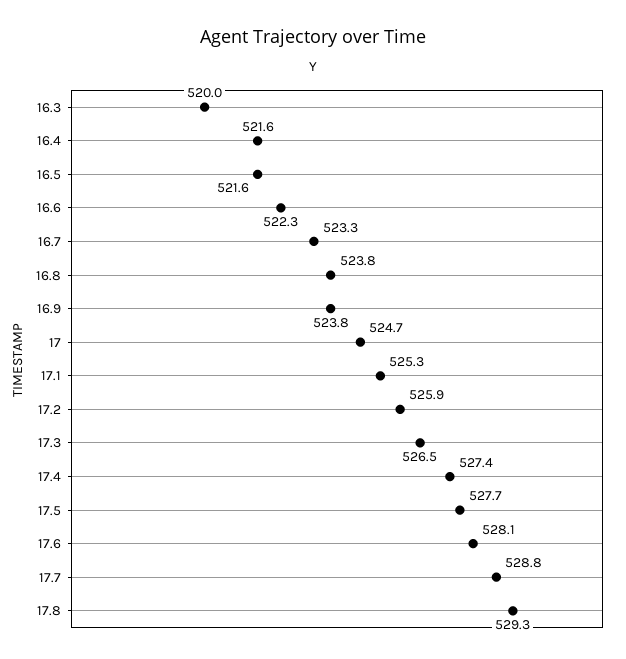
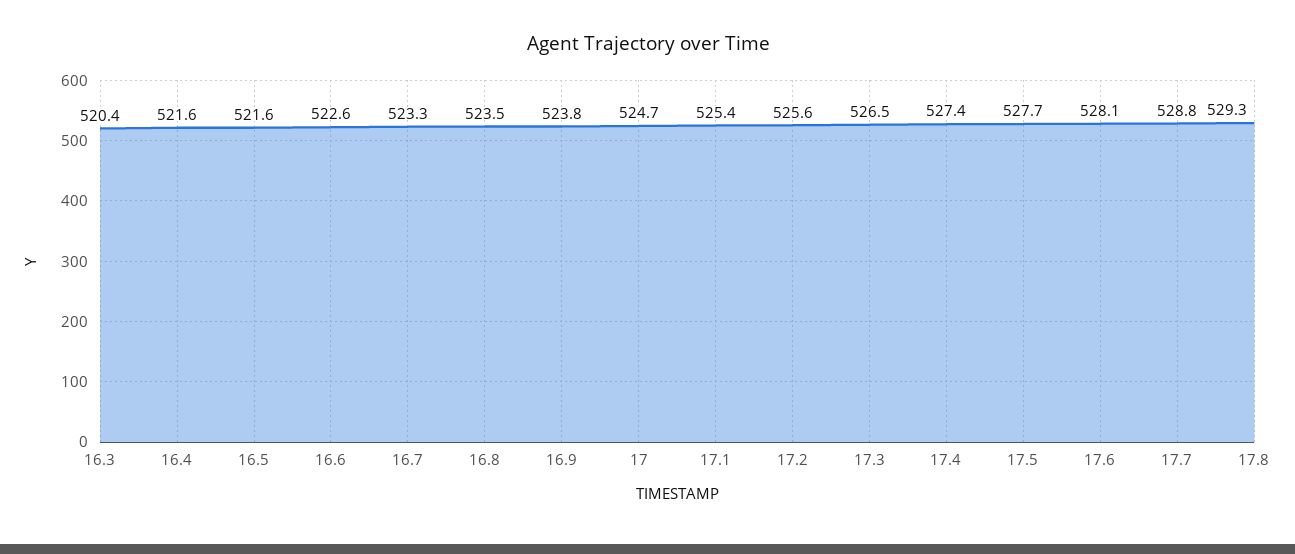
  {
-   "16.3": 520,
+   "16.3": 520.4,
    "16.4": 521.6,
    "16.5": 521.6,
-   "16.6": 522.3,
+   "16.6": 522.6,
    "16.7": 523.3,
-   "16.8": 523.8,
+   "16.8": 523.5,
    "16.9": 523.8,
    "17": 524.7,
-   "17.1": 525.3,
+   "17.1": 525.4,
-   "17.2": 525.9,
+   "17.2": 525.6,
    "17.3": 526.5,
    "17.4": 527.4,
    "17.5": 527.7,
    "17.6": 528.1,
    "17.7": 528.8,
    "17.8": 529.3
  }

